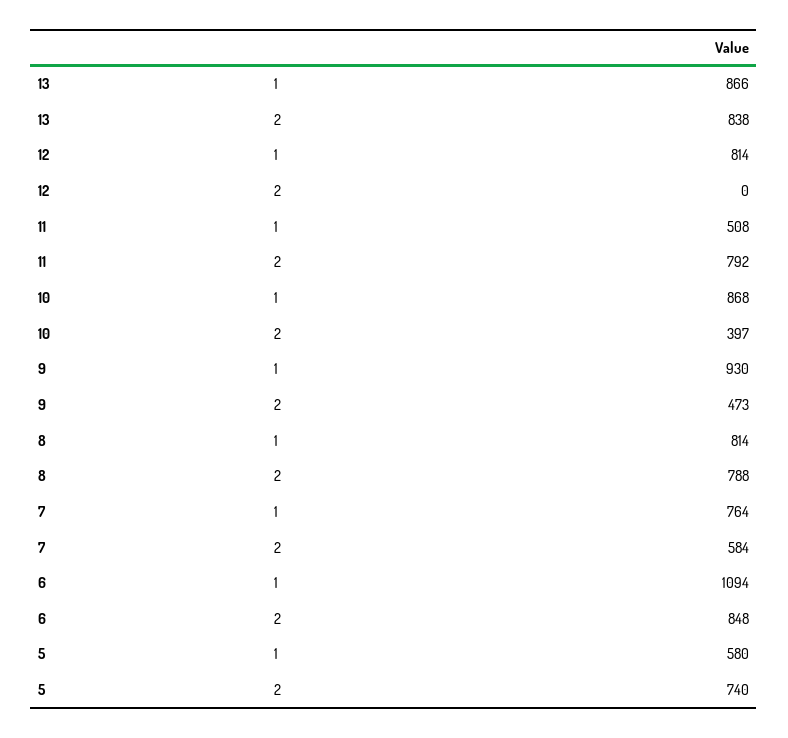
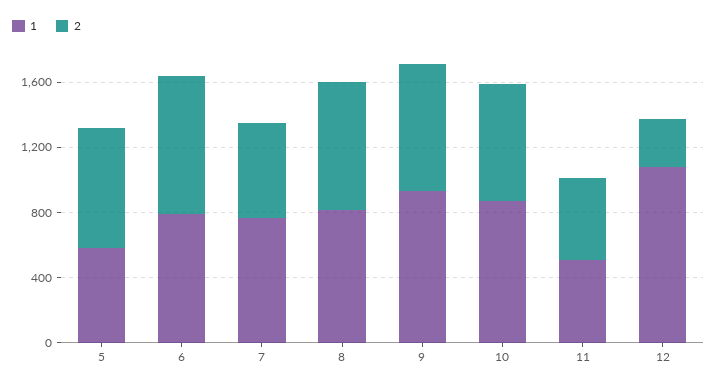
  {
    "1": {
-     "13": 866,
-     "12": 814,
+     "12": 1100,
      "11": 508,
      "10": 868,
      "9": 930,
      "8": 814,
      "7": 764,
-     "6": 1094,
+     "6": 800,
      "5": 580
    },
    "2": {
-     "13": 838,
-     "12": 0,
+     "12": 300,
-     "11": 792,
+     "11": 500,
-     "10": 397,
+     "10": 700,
-     "9": 473,
+     "9": 800,
      "8": 788,
      "7": 584,
      "6": 848,
      "5": 740
    }
  }

